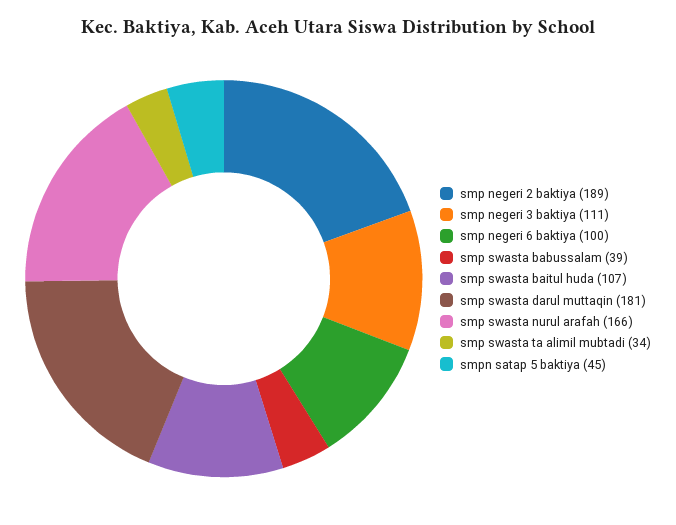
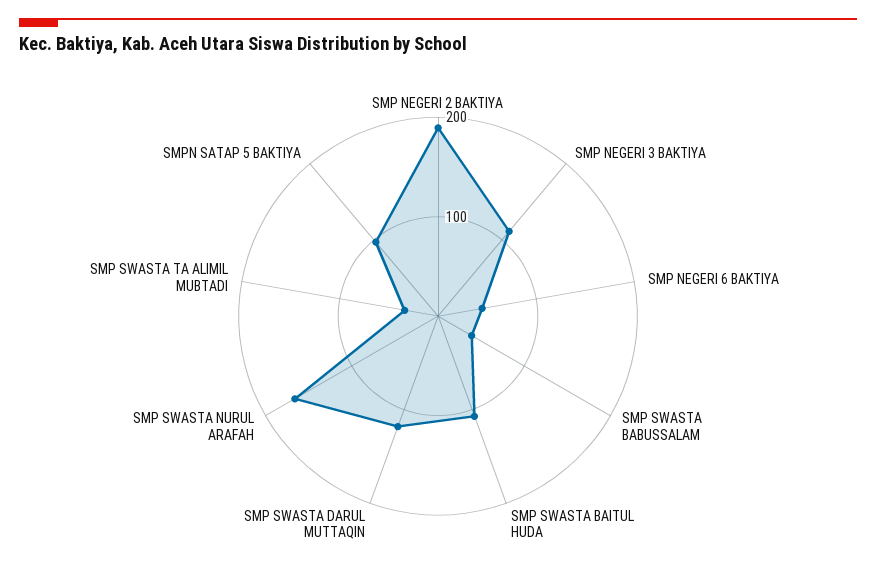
  {
    "smp negeri 2 baktiya": 189,
    "smp negeri 3 baktiya": 111,
-   "smp negeri 6 baktiya": 100,
+   "smp negeri 6 baktiya": 40,
    "smp swasta babussalam": 39,
    "smp swasta baitul huda": 107,
-   "smp swasta darul muttaqin": 181,
+   "smp swasta darul muttaqin": 120,
    "smp swasta nurul arafah": 166,
    "smp swasta ta alimil mubtadi": 34,
-   "smpn satap 5 baktiya": 45
+   "smpn satap 5 baktiya": 100
  }

